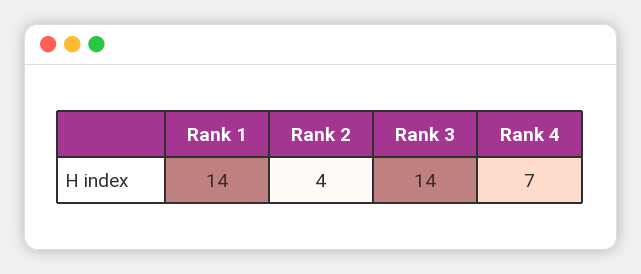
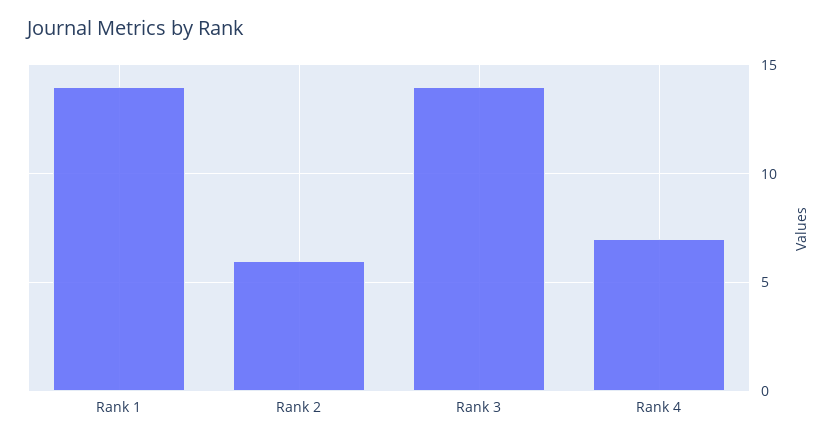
  {
    "Rank 1": 14,
-   "Rank 2": 4,
+   "Rank 2": 6,
    "Rank 3": 14,
    "Rank 4": 7
  }

